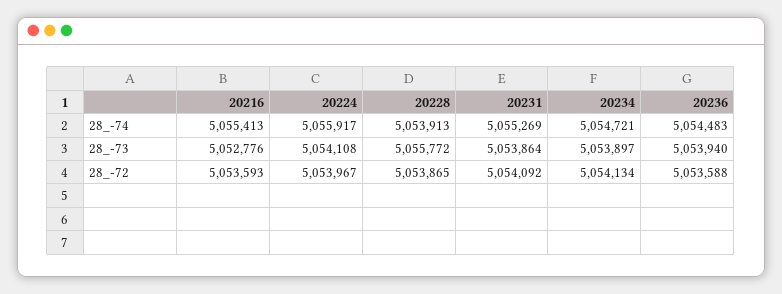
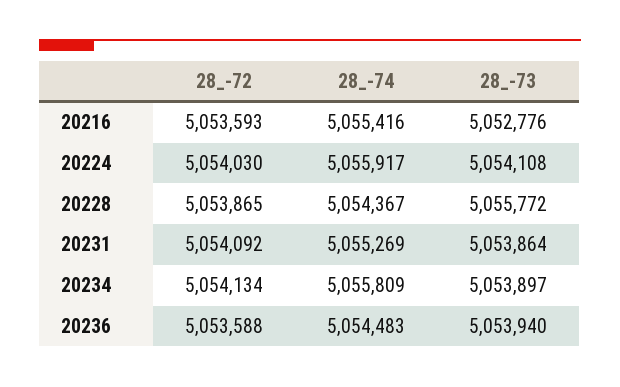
  {
    "20216": {
-     "28_-74": 5055413,
+     "28_-74": 5055416,
      "28_-73": 5052776,
      "28_-72": 5053593
    },
    "20224": {
      "28_-74": 5055917,
      "28_-73": 5054108,
-     "28_-72": 5053967
+     "28_-72": 5054030
    },
    "20228": {
-     "28_-74": 5053913,
+     "28_-74": 5054367,
      "28_-73": 5055772,
      "28_-72": 5053865
    },
    "20231": {
      "28_-74": 5055269,
      "28_-73": 5053864,
      "28_-72": 5054092
    },
    "20234": {
-     "28_-74": 5054721,
+     "28_-74": 5055809,
      "28_-73": 5053897,
      "28_-72": 5054134
    },
    "20236": {
      "28_-74": 5054483,
      "28_-73": 5053940,
      "28_-72": 5053588
    }
  }

